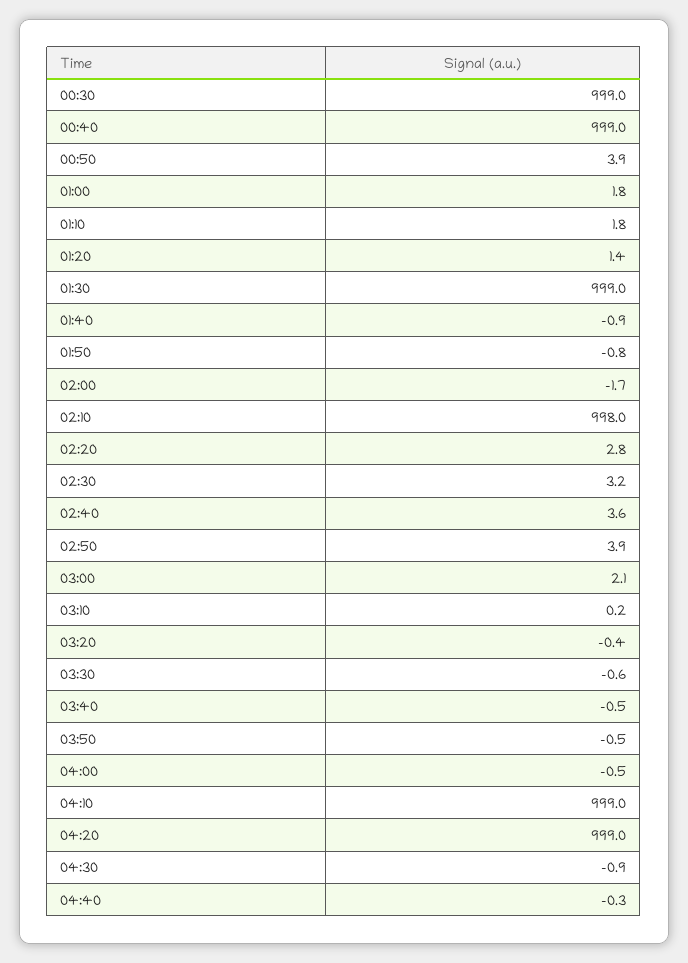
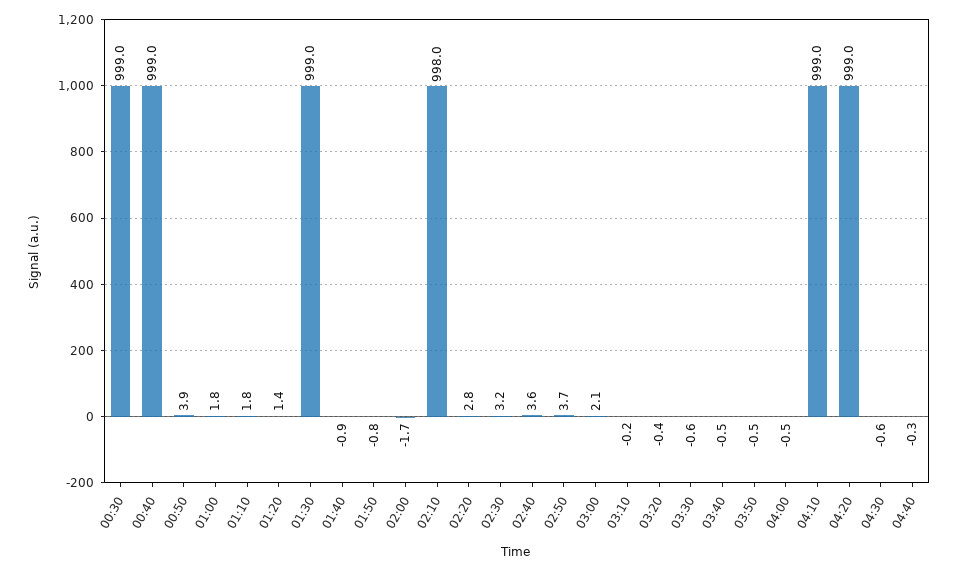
  {
    "00:30": 999,
    "00:40": 999,
    "00:50": 3.9,
    "01:00": 1.8,
    "01:10": 1.8,
    "01:20": 1.4,
    "01:30": 999,
    "01:40": -0.9,
    "01:50": -0.8,
    "02:00": -1.7,
    "02:10": 998,
    "02:20": 2.8,
    "02:30": 3.2,
    "02:40": 3.6,
-   "02:50": 3.9,
+   "02:50": 3.7,
    "03:00": 2.1,
-   "03:10": 0.2,
+   "03:10": -0.2,
    "03:20": -0.4,
    "03:30": -0.6,
    "03:40": -0.5,
    "03:50": -0.5,
    "04:00": -0.5,
    "04:10": 999,
    "04:20": 999,
-   "04:30": -0.9,
+   "04:30": -0.6,
    "04:40": -0.3
  }

